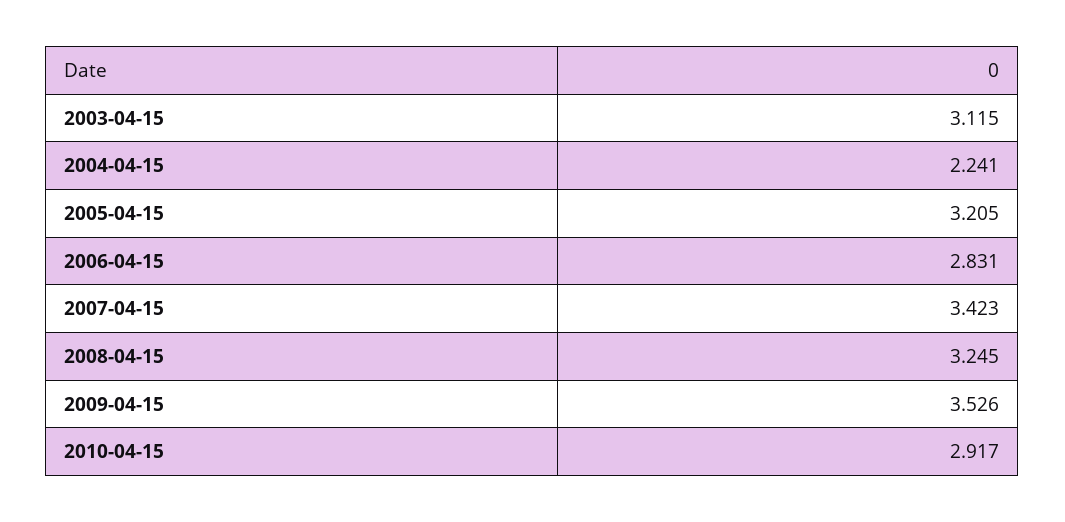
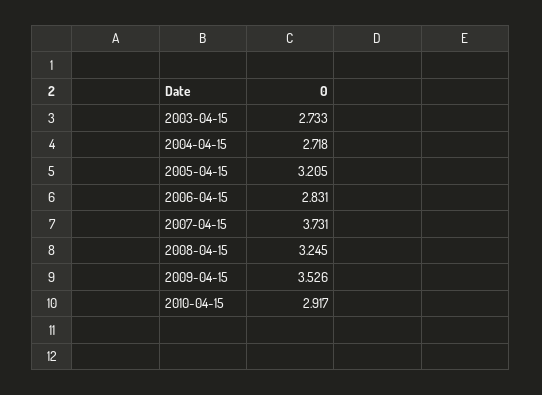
  {
-   "2003-04-15": 3.115,
+   "2003-04-15": 2.733,
-   "2004-04-15": 2.241,
+   "2004-04-15": 2.718,
    "2005-04-15": 3.205,
    "2006-04-15": 2.831,
-   "2007-04-15": 3.423,
+   "2007-04-15": 3.731,
    "2008-04-15": 3.245,
    "2009-04-15": 3.526,
    "2010-04-15": 2.917
  }

